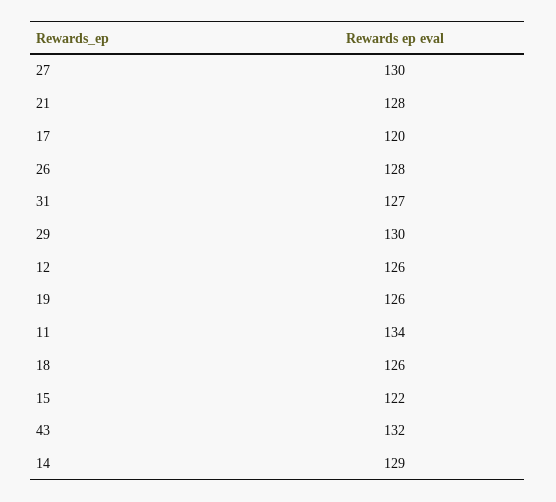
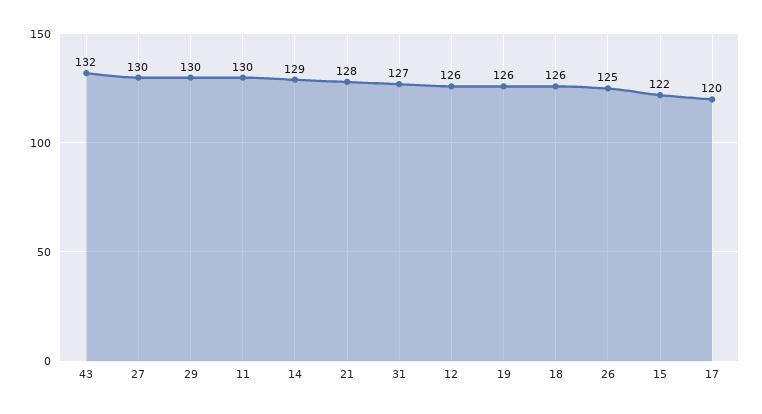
  {
    "27": 130,
    "21": 128,
    "17": 120,
-   "26": 128,
+   "26": 125,
    "31": 127,
    "29": 130,
    "12": 126,
    "19": 126,
-   "11": 134,
+   "11": 130,
    "18": 126,
    "15": 122,
    "43": 132,
    "14": 129
  }

